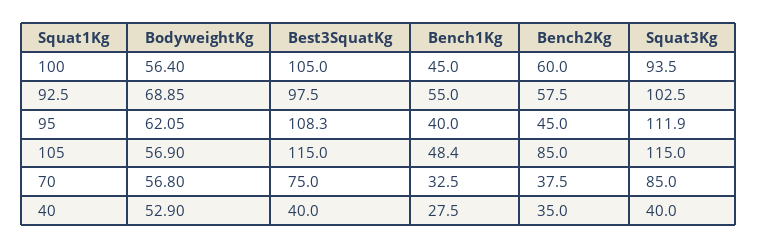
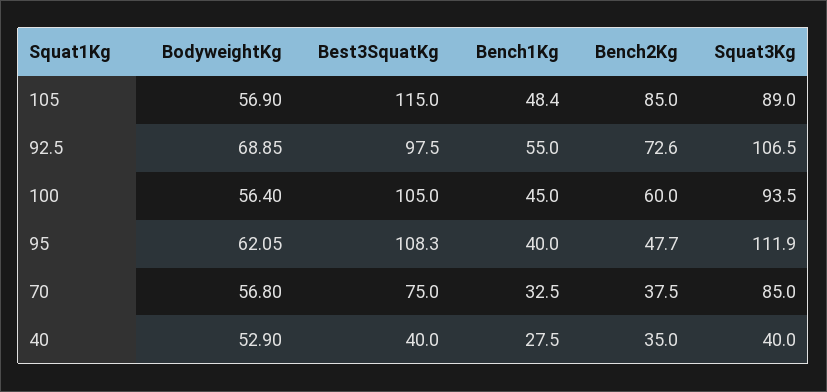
  {
    "BodyweightKg": {
      "100": 56.4,
      "92.5": 68.85,
      "95": 62.05,
      "105": 56.9,
      "70": 56.8,
      "40": 52.9
    },
    "Best3SquatKg": {
      "100": 105,
      "92.5": 97.5,
      "95": 108.3,
      "105": 115,
      "70": 75,
      "40": 40
    },
    "Bench1Kg": {
      "100": 45,
      "92.5": 55,
      "95": 40,
      "105": 48.4,
      "70": 32.5,
      "40": 27.5
    },
    "Bench2Kg": {
      "100": 60,
-     "92.5": 57.5,
+     "92.5": 72.6,
-     "95": 45,
+     "95": 47.7,
      "105": 85,
      "70": 37.5,
      "40": 35
    },
    "Squat3Kg": {
      "100": 93.5,
-     "92.5": 102.5,
+     "92.5": 106.5,
      "95": 111.9,
-     "105": 115,
+     "105": 89,
      "70": 85,
      "40": 40
    }
  }

